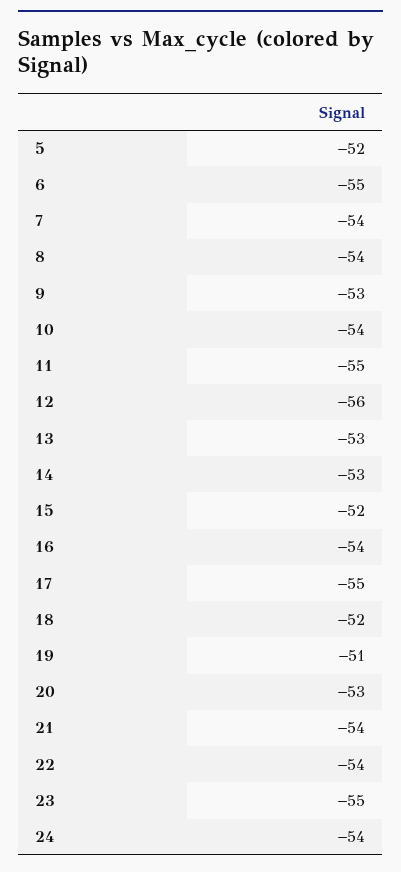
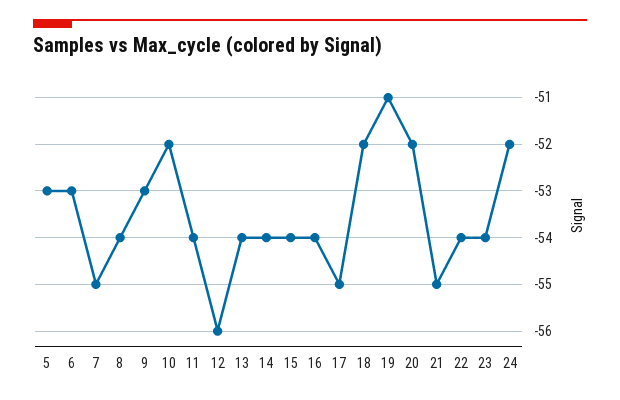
  {
-   "5": -52,
+   "5": -53,
-   "6": -55,
+   "6": -53,
-   "7": -54,
+   "7": -55,
    "8": -54,
    "9": -53,
-   "10": -54,
+   "10": -52,
-   "11": -55,
+   "11": -54,
    "12": -56,
-   "13": -53,
+   "13": -54,
-   "14": -53,
+   "14": -54,
-   "15": -52,
+   "15": -54,
    "16": -54,
    "17": -55,
    "18": -52,
    "19": -51,
-   "20": -53,
+   "20": -52,
-   "21": -54,
+   "21": -55,
    "22": -54,
-   "23": -55,
+   "23": -54,
-   "24": -54
+   "24": -52
  }

